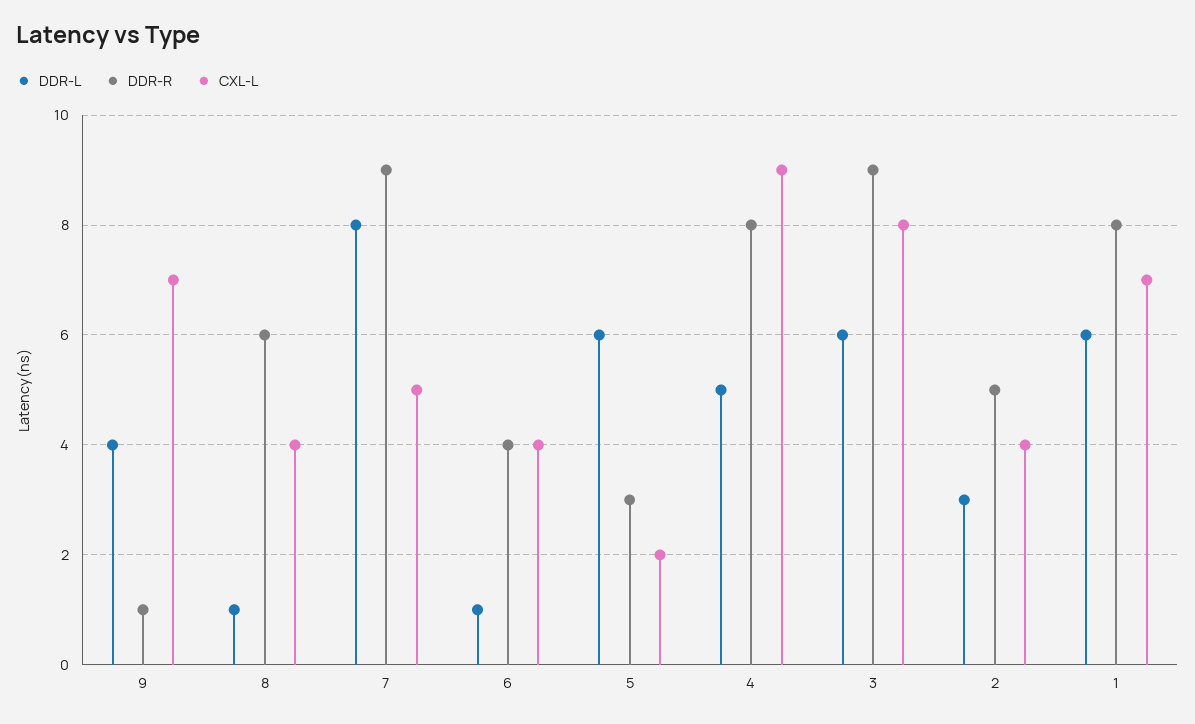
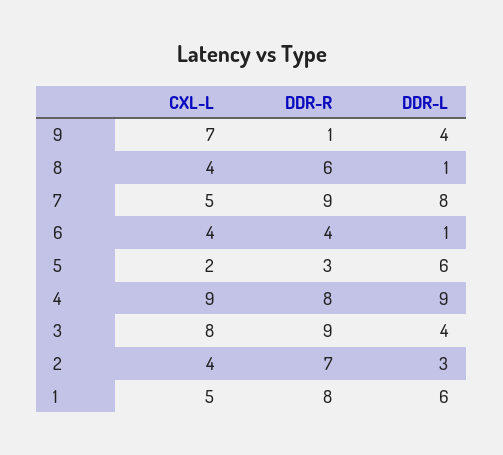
  {
    "DDR-L": {
      "9": 4,
      "8": 1,
      "7": 8,
      "6": 1,
      "5": 6,
-     "4": 5,
+     "4": 9,
-     "3": 6,
+     "3": 4,
      "2": 3,
      "1": 6
    },
    "DDR-R": {
      "9": 1,
      "8": 6,
      "7": 9,
      "6": 4,
      "5": 3,
      "4": 8,
      "3": 9,
-     "2": 5,
+     "2": 7,
      "1": 8
    },
    "CXL-L": {
      "9": 7,
      "8": 4,
      "7": 5,
      "6": 4,
      "5": 2,
      "4": 9,
      "3": 8,
      "2": 4,
-     "1": 7
+     "1": 5
    }
  }

